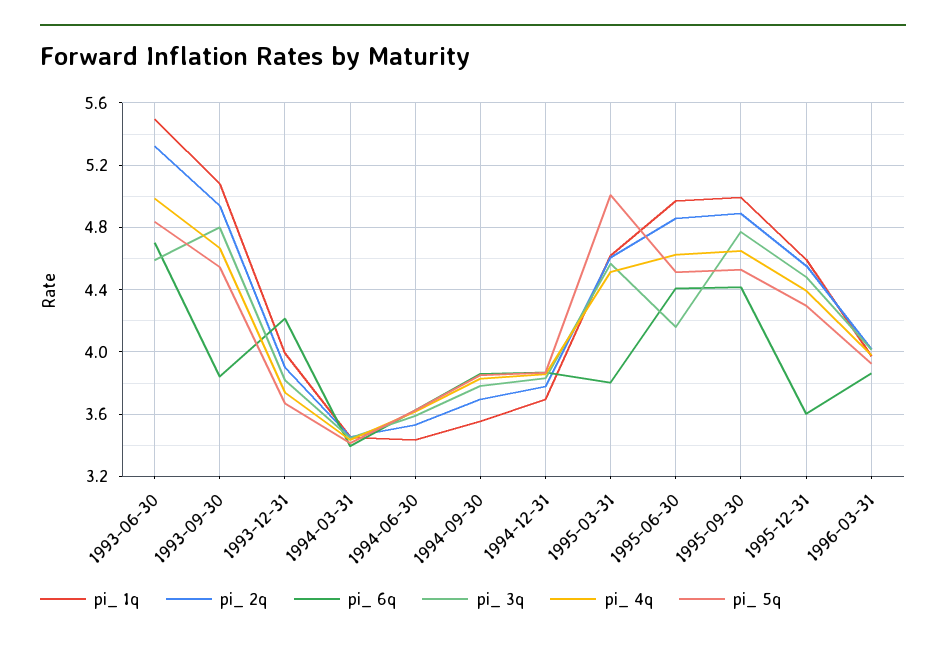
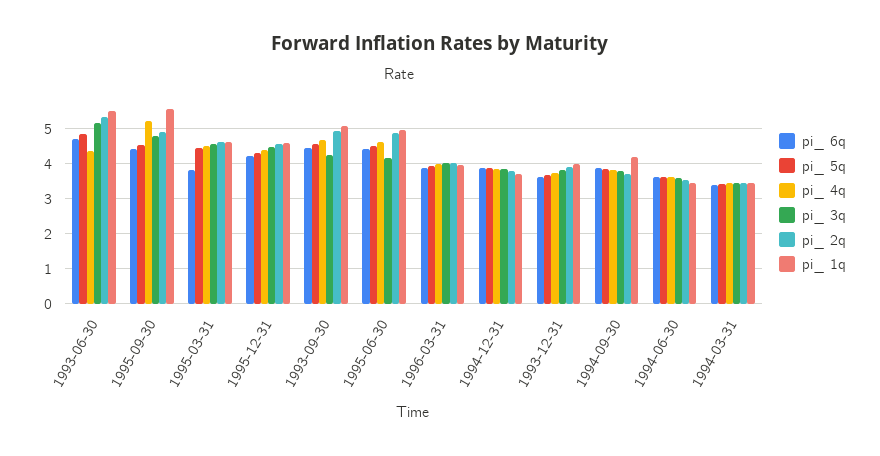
  {
    "pi_ 1q": {
      "1993-06-30": 5.5,
      "1993-09-30": 5.1,
      "1993-12-31": 4,
      "1994-03-31": 3.45,
      "1994-06-30": 3.45,
-     "1994-09-30": 3.55,
+     "1994-09-30": 4.2,
      "1994-12-31": 3.7,
      "1995-03-31": 4.6,
      "1995-06-30": 4.95,
-     "1995-09-30": 5,
+     "1995-09-30": 5.6,
      "1995-12-31": 4.6,
      "1996-03-31": 3.95
    },
    "pi_ 2q": {
      "1993-06-30": 5.3,
      "1993-09-30": 4.95,
      "1993-12-31": 3.9,
      "1994-03-31": 3.45,
      "1994-06-30": 3.55,
      "1994-09-30": 3.7,
      "1994-12-31": 3.8,
      "1995-03-31": 4.6,
      "1995-06-30": 4.85,
      "1995-09-30": 4.9,
      "1995-12-31": 4.55,
      "1996-03-31": 4
    },
    "pi_ 6q": {
      "1993-06-30": 4.7,
-     "1993-09-30": 3.85,
+     "1993-09-30": 4.4,
-     "1993-12-31": 4.2,
+     "1993-12-31": 3.6,
      "1994-03-31": 3.4,
      "1994-06-30": 3.6,
      "1994-09-30": 3.85,
      "1994-12-31": 3.85,
      "1995-03-31": 3.8,
      "1995-06-30": 4.4,
      "1995-09-30": 4.4,
-     "1995-12-31": 3.6,
+     "1995-12-31": 4.2,
      "1996-03-31": 3.85
    },
    "pi_ 3q": {
-     "1993-06-30": 4.6,
+     "1993-06-30": 5.2,
-     "1993-09-30": 4.8,
+     "1993-09-30": 4.2,
      "1993-12-31": 3.8,
      "1994-03-31": 3.45,
      "1994-06-30": 3.6,
      "1994-09-30": 3.8,
      "1994-12-31": 3.85,
      "1995-03-31": 4.55,
      "1995-06-30": 4.15,
      "1995-09-30": 4.75,
      "1995-12-31": 4.5,
      "1996-03-31": 4
    },
    "pi_ 4q": {
-     "1993-06-30": 5,
+     "1993-06-30": 4.4,
      "1993-09-30": 4.65,
      "1993-12-31": 3.75,
      "1994-03-31": 3.45,
      "1994-06-30": 3.6,
      "1994-09-30": 3.85,
      "1994-12-31": 3.85,
      "1995-03-31": 4.5,
      "1995-06-30": 4.65,
-     "1995-09-30": 4.65,
+     "1995-09-30": 5.2,
      "1995-12-31": 4.4,
      "1996-03-31": 4
    },
    "pi_ 5q": {
      "1993-06-30": 4.85,
      "1993-09-30": 4.55,
      "1993-12-31": 3.65,
      "1994-03-31": 3.4,
      "1994-06-30": 3.6,
      "1994-09-30": 3.85,
      "1994-12-31": 3.85,
-     "1995-03-31": 5,
+     "1995-03-31": 4.4,
      "1995-06-30": 4.5,
      "1995-09-30": 4.55,
      "1995-12-31": 4.3,
      "1996-03-31": 3.95
    }
  }

